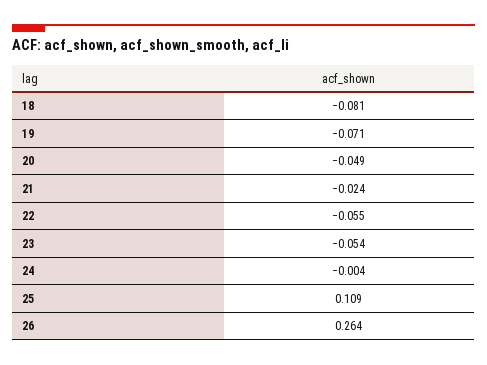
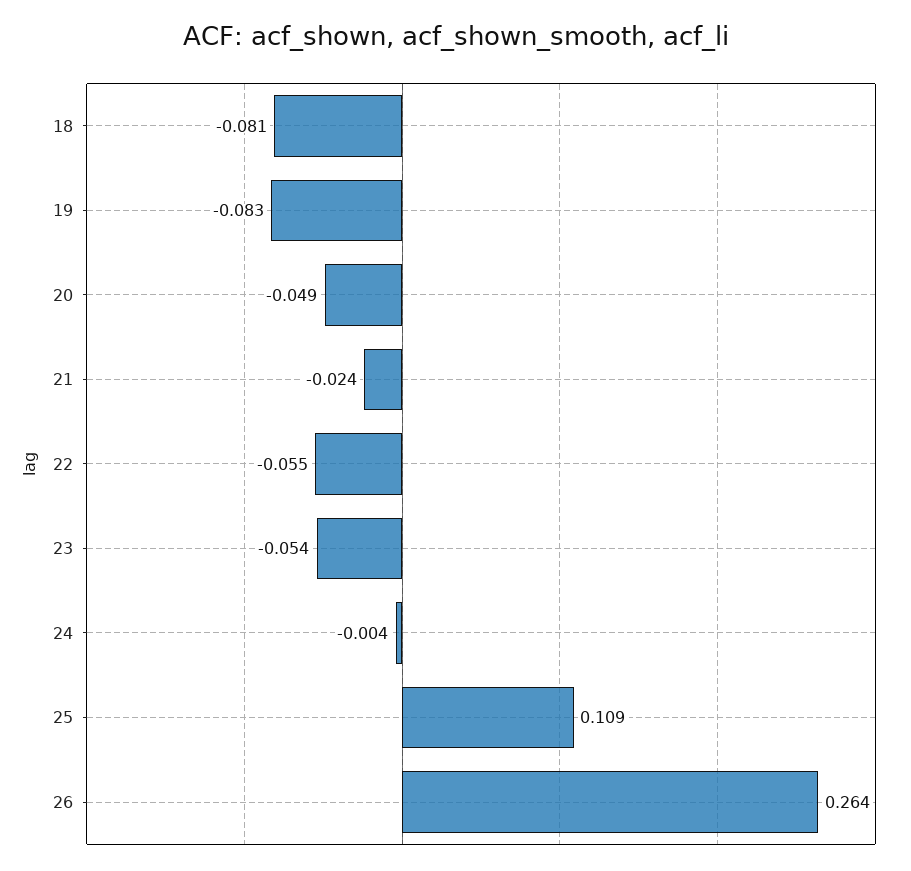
  {
    "18": -0.081,
-   "19": -0.071,
+   "19": -0.083,
    "20": -0.049,
    "21": -0.024,
    "22": -0.055,
    "23": -0.054,
    "24": -0.004,
    "25": 0.109,
    "26": 0.264
  }

